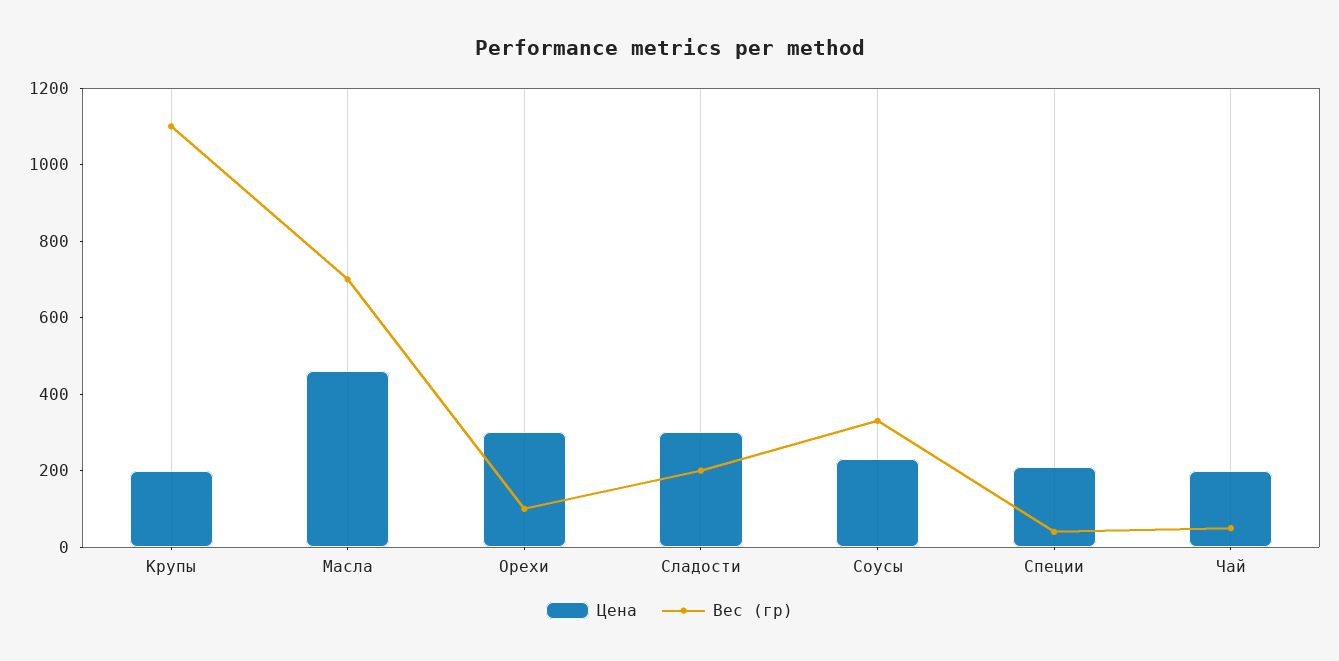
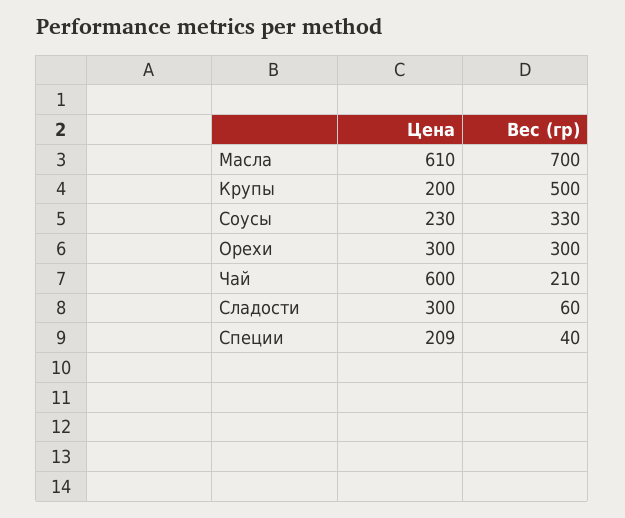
  {
    "Цена": {
      "Крупы": 200,
-     "Масла": 450,
+     "Масла": 610,
      "Орехи": 300,
      "Сладости": 300,
      "Соусы": 230,
      "Специи": 209,
-     "Чай": 200
+     "Чай": 600
    },
    "Вес (гр)": {
-     "Крупы": 1100,
+     "Крупы": 500,
      "Масла": 700,
-     "Орехи": 100,
+     "Орехи": 300,
-     "Сладости": 200,
+     "Сладости": 60,
      "Соусы": 330,
      "Специи": 40,
-     "Чай": 50
+     "Чай": 210
    }
  }

